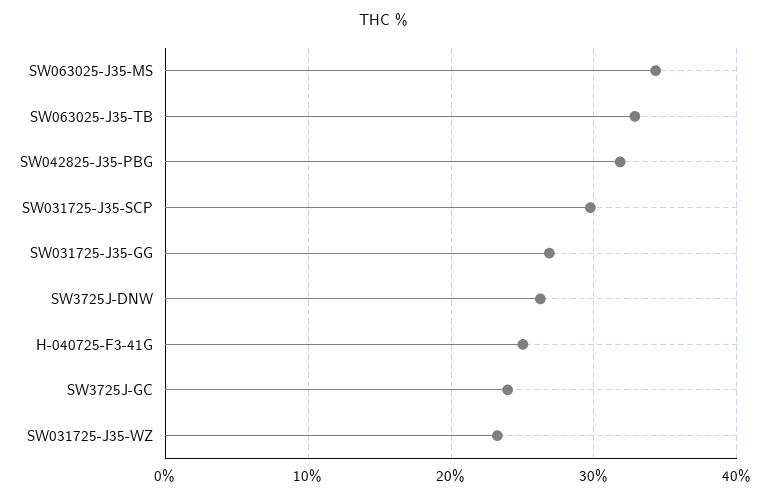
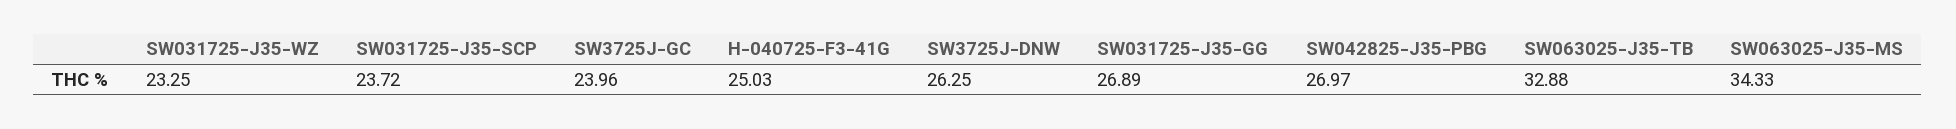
  {
    "SW063025-J35-MS": 34.33,
    "SW063025-J35-TB": 32.88,
-   "SW042825-J35-PBG": 32,
+   "SW042825-J35-PBG": 26.97,
-   "SW031725-J35-SCP": 30,
+   "SW031725-J35-SCP": 23.72,
    "SW031725-J35-GG": 26.89,
    "SW3725J-DNW": 26.25,
    "H-040725-F3-41G": 25.03,
    "SW3725J-GC": 23.96,
    "SW031725-J35-WZ": 23.25
  }

